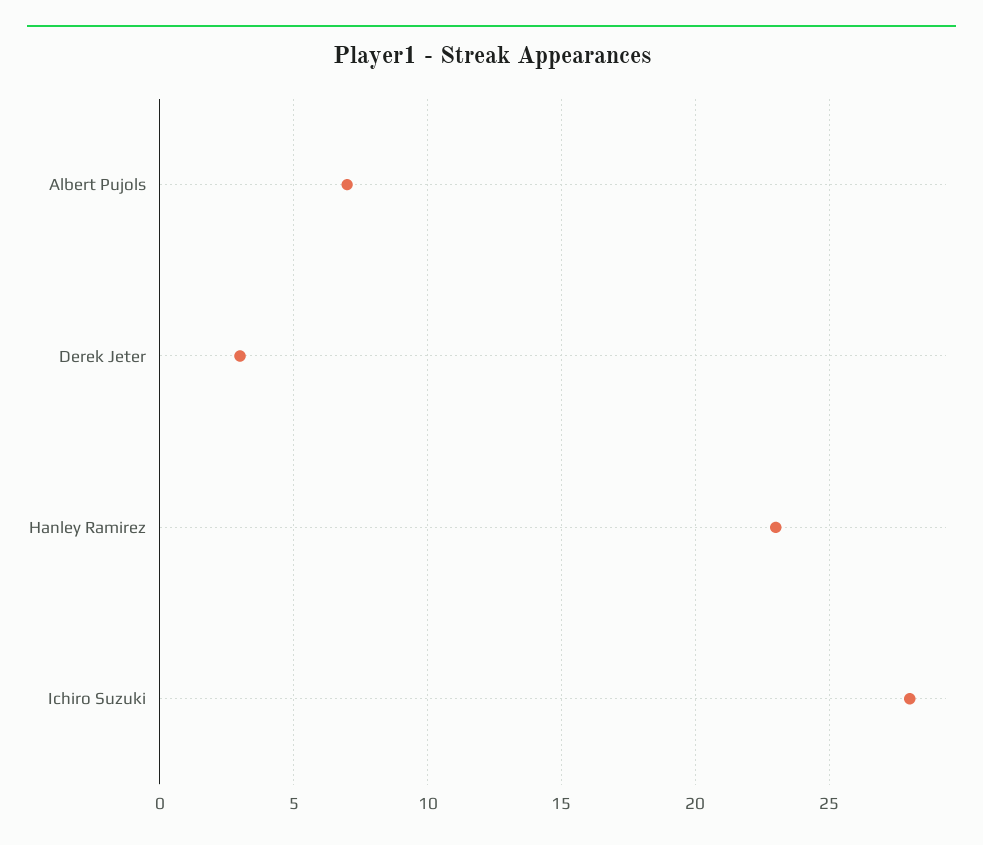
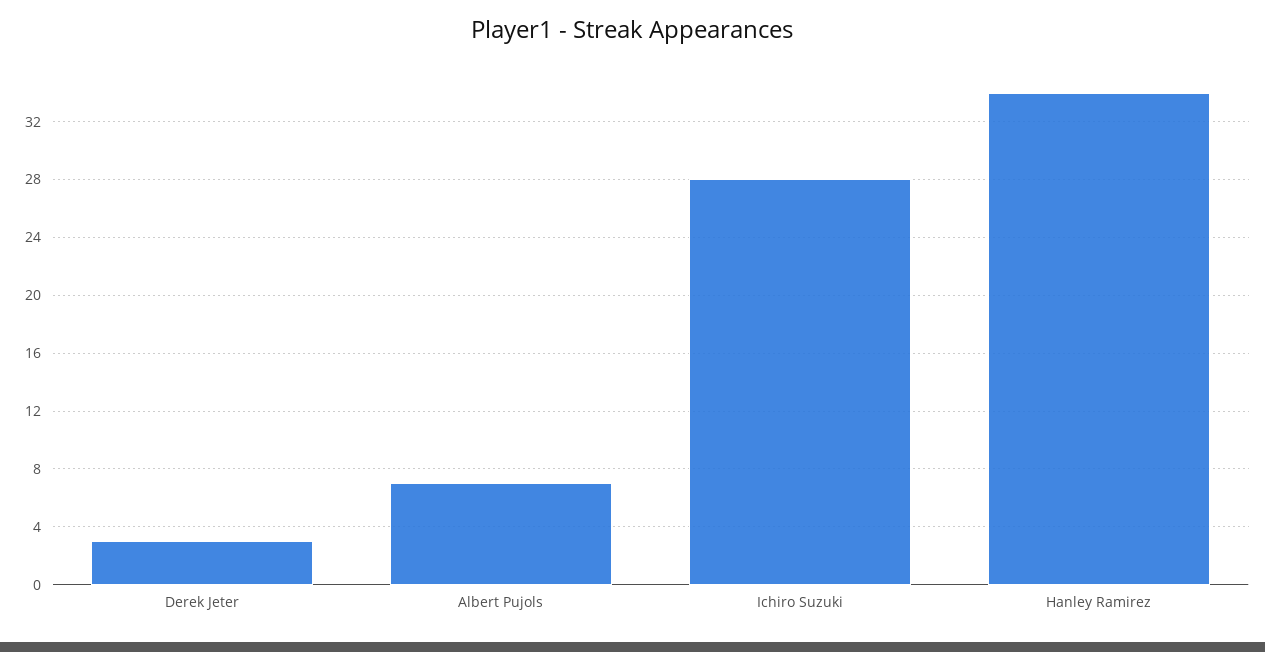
  {
    "Albert Pujols": 7,
    "Derek Jeter": 3,
-   "Hanley Ramirez": 23,
+   "Hanley Ramirez": 34,
    "Ichiro Suzuki": 28
  }

